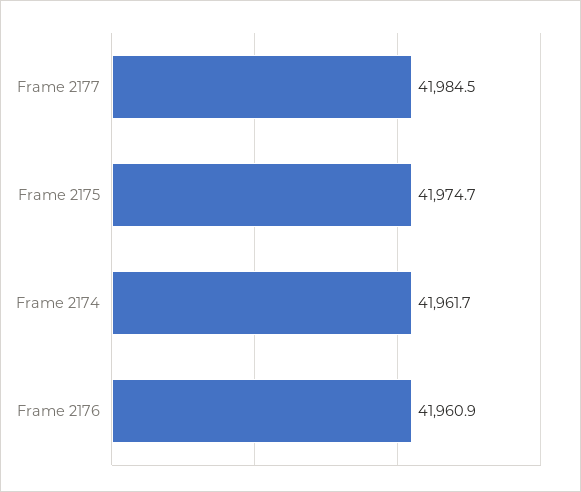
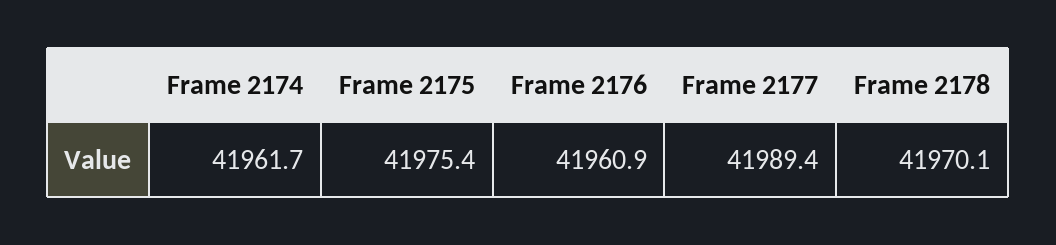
  {
-   "Frame 2177": 41984.5,
+   "Frame 2177": 41989.4,
-   "Frame 2175": 41974.7,
+   "Frame 2175": 41975.4,
    "Frame 2174": 41961.7,
-   "Frame 2176": 41960.9
+   "Frame 2176": 41960.9,
+   "Frame 2178": 41970.1
  }

